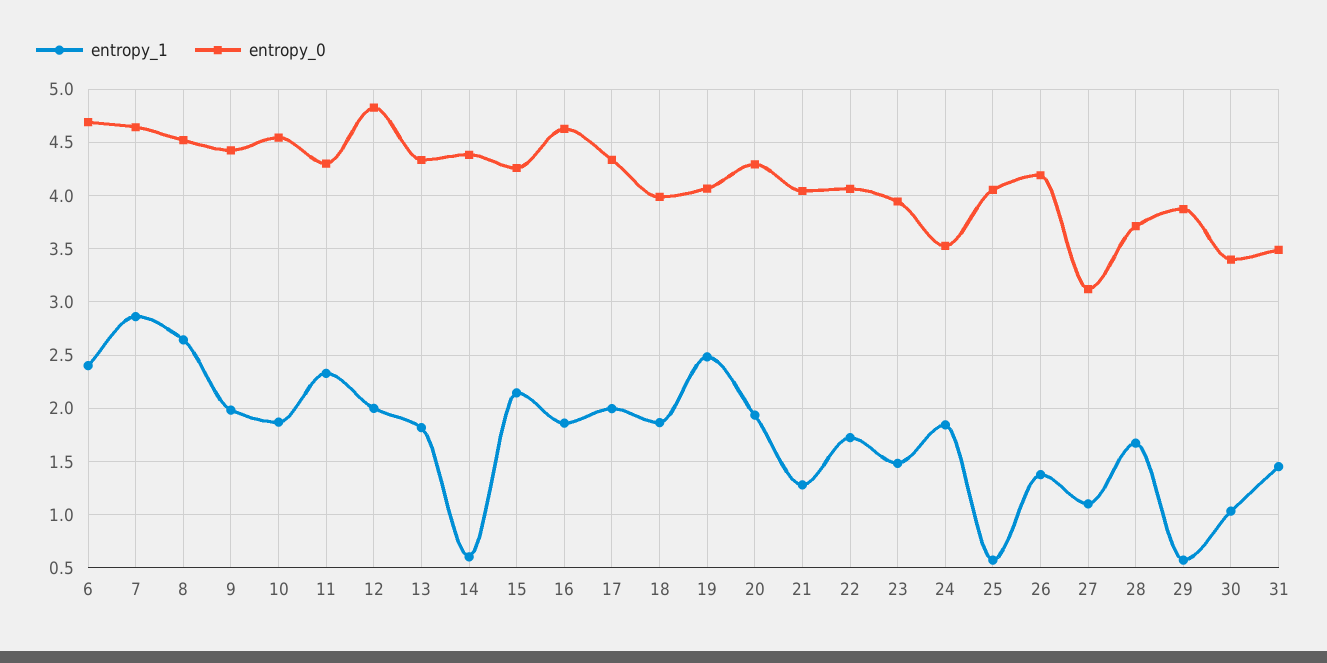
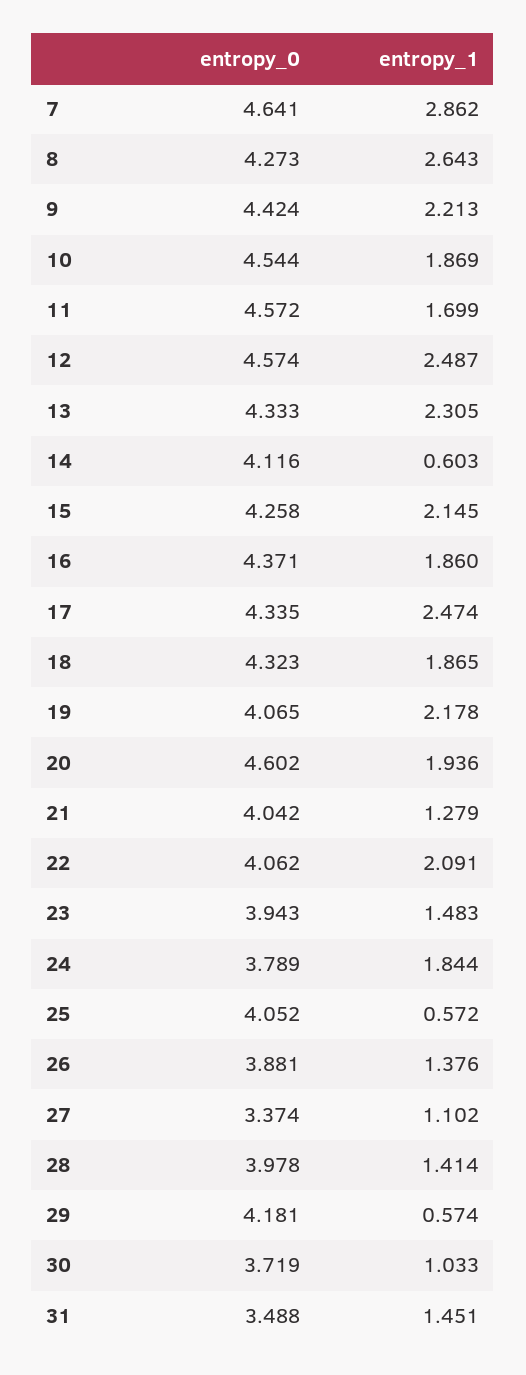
  {
    "entropy_1": {
-     "6": 2.4,
      "7": 2.862,
      "8": 2.643,
-     "9": 2,
+     "9": 2.213,
      "10": 1.869,
-     "11": 2.3,
+     "11": 1.699,
-     "12": 2,
+     "12": 2.487,
-     "13": 1.8,
+     "13": 2.305,
      "14": 0.603,
      "15": 2.145,
      "16": 1.86,
-     "17": 2,
+     "17": 2.474,
      "18": 1.865,
-     "19": 2.5,
+     "19": 2.178,
      "20": 1.936,
      "21": 1.279,
-     "22": 1.7,
+     "22": 2.091,
      "23": 1.483,
      "24": 1.844,
      "25": 0.572,
      "26": 1.376,
      "27": 1.102,
-     "28": 1.7,
+     "28": 1.414,
      "29": 0.574,
      "30": 1.033,
      "31": 1.451
    },
    "entropy_0": {
-     "6": 4.7,
      "7": 4.641,
-     "8": 4.5,
+     "8": 4.273,
      "9": 4.424,
      "10": 4.544,
-     "11": 4.3,
+     "11": 4.572,
-     "12": 4.8,
+     "12": 4.574,
      "13": 4.333,
-     "14": 4.4,
+     "14": 4.116,
      "15": 4.258,
-     "16": 4.6,
+     "16": 4.371,
      "17": 4.335,
-     "18": 4,
+     "18": 4.323,
      "19": 4.065,
-     "20": 4.3,
+     "20": 4.602,
      "21": 4.042,
      "22": 4.062,
      "23": 3.943,
-     "24": 3.5,
+     "24": 3.789,
      "25": 4.052,
-     "26": 4.2,
+     "26": 3.881,
-     "27": 3.1,
+     "27": 3.374,
-     "28": 3.7,
+     "28": 3.978,
-     "29": 3.9,
+     "29": 4.181,
-     "30": 3.4,
+     "30": 3.719,
      "31": 3.488
    }
  }

